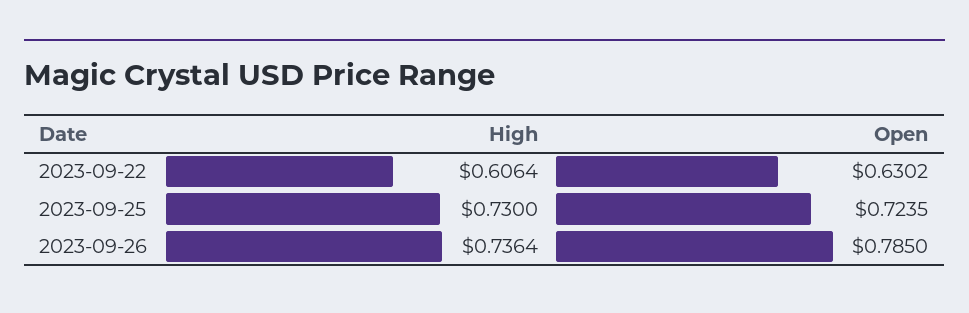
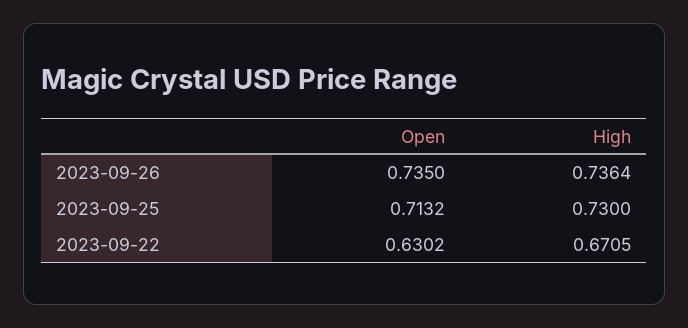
  {
    "High": {
-     "2023-09-22": 0.6064,
+     "2023-09-22": 0.6705,
      "2023-09-25": 0.73,
      "2023-09-26": 0.7364
    },
    "Open": {
      "2023-09-22": 0.6302,
-     "2023-09-25": 0.7235,
+     "2023-09-25": 0.7132,
-     "2023-09-26": 0.785
+     "2023-09-26": 0.735
    }
  }

